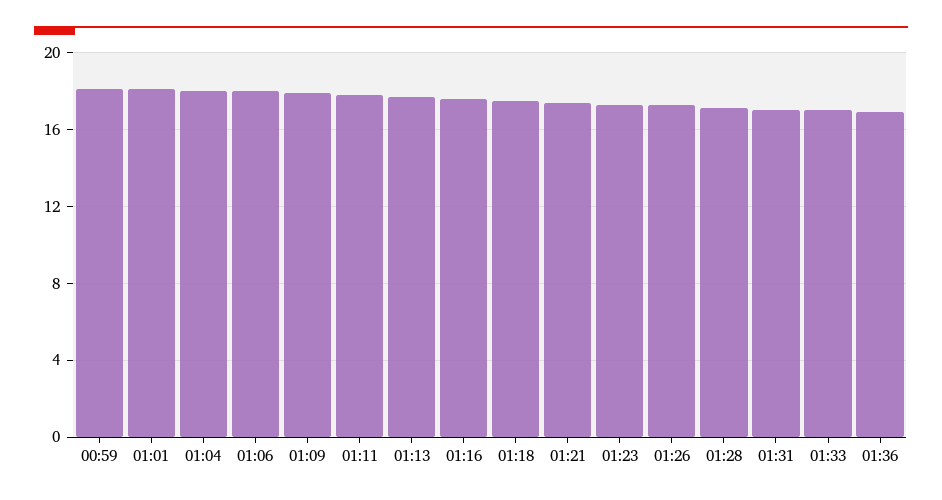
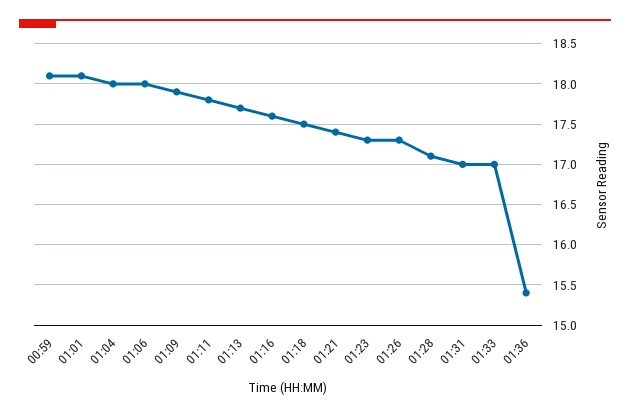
  {
    "00:59": 18.1,
    "01:01": 18.1,
    "01:04": 18,
    "01:06": 18,
    "01:09": 17.9,
    "01:11": 17.8,
    "01:13": 17.7,
    "01:16": 17.6,
    "01:18": 17.5,
    "01:21": 17.4,
    "01:23": 17.3,
    "01:26": 17.3,
    "01:28": 17.1,
    "01:31": 17,
    "01:33": 17,
-   "01:36": 17
+   "01:36": 15.4
  }

